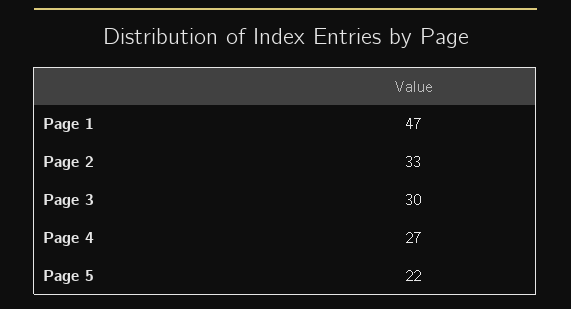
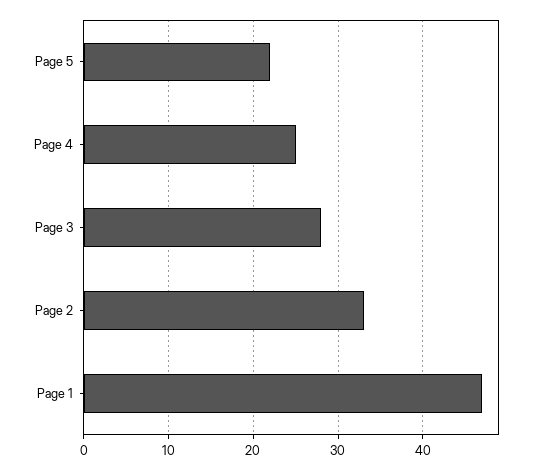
  {
    "Page 1": 47,
    "Page 2": 33,
-   "Page 3": 30,
+   "Page 3": 28,
-   "Page 4": 27,
+   "Page 4": 25,
    "Page 5": 22
  }

